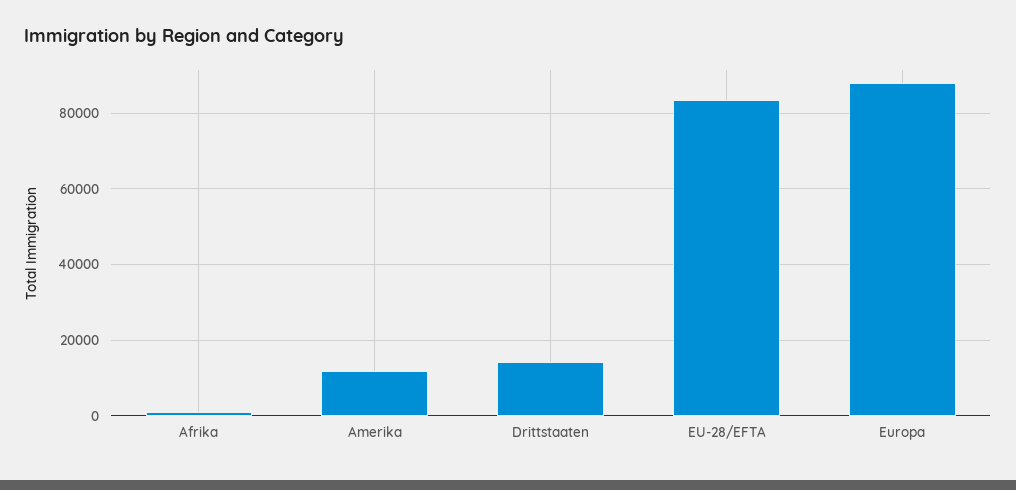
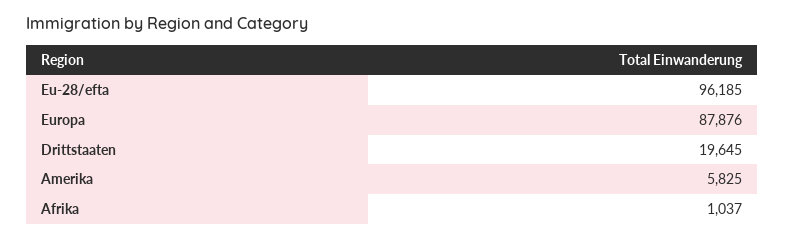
  {
    "Afrika": 1037,
-   "Amerika": 12000,
+   "Amerika": 5825,
-   "Drittstaaten": 14000,
+   "Drittstaaten": 19645,
-   "EU-28/EFTA": 84000,
+   "EU-28/EFTA": 96185,
    "Europa": 87876
  }

